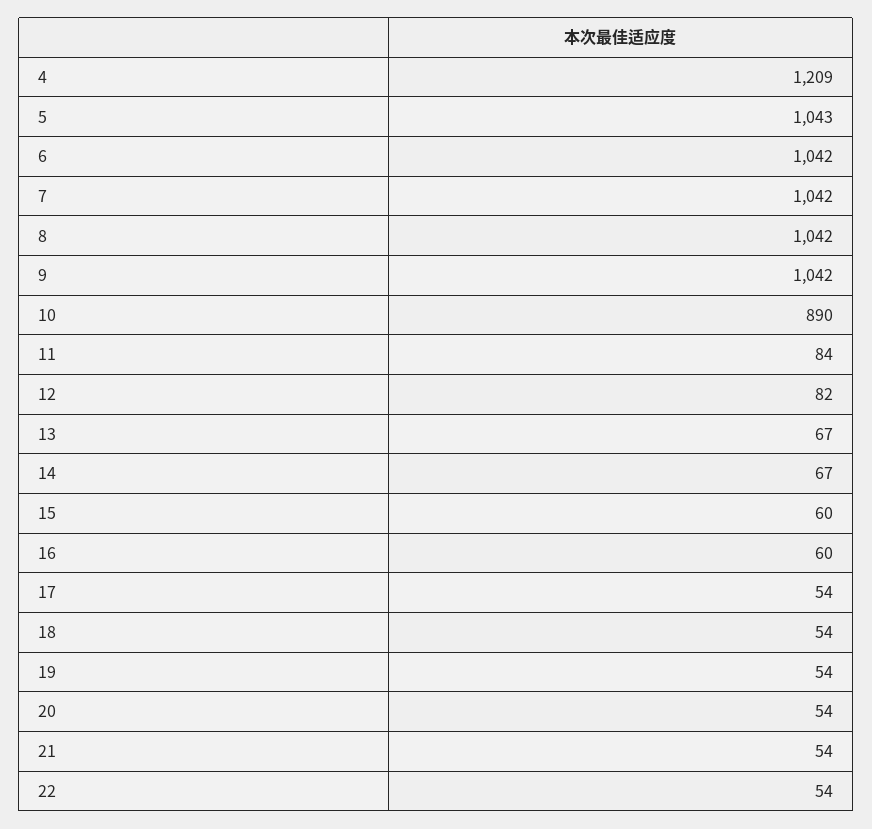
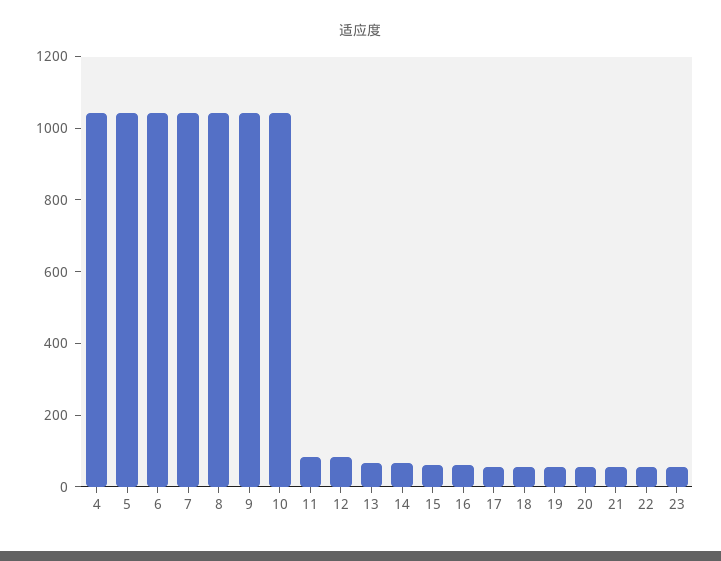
  {
-   "4": 1209,
+   "4": 1050,
    "5": 1043,
    "6": 1042,
    "7": 1042,
    "8": 1042,
    "9": 1042,
-   "10": 890,
+   "10": 1050,
    "11": 84,
    "12": 82,
    "13": 67,
    "14": 67,
    "15": 60,
    "16": 60,
    "17": 54,
    "18": 54,
    "19": 54,
    "20": 54,
    "21": 54,
-   "22": 54
+   "22": 54,
+   "23": 50
  }

